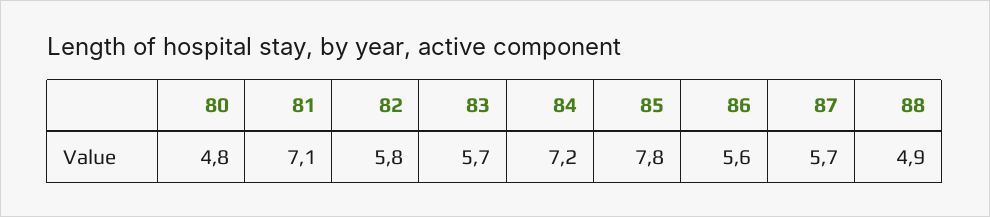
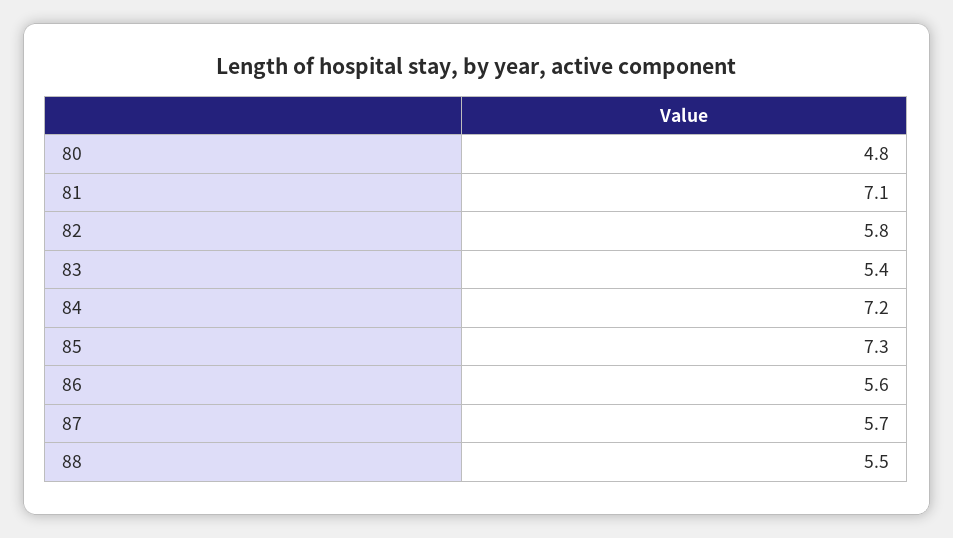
  {
    "80": 4.8,
    "81": 7.1,
    "82": 5.8,
-   "83": 5.7,
+   "83": 5.4,
    "84": 7.2,
-   "85": 7.8,
+   "85": 7.3,
    "86": 5.6,
    "87": 5.7,
-   "88": 4.9
+   "88": 5.5
  }

